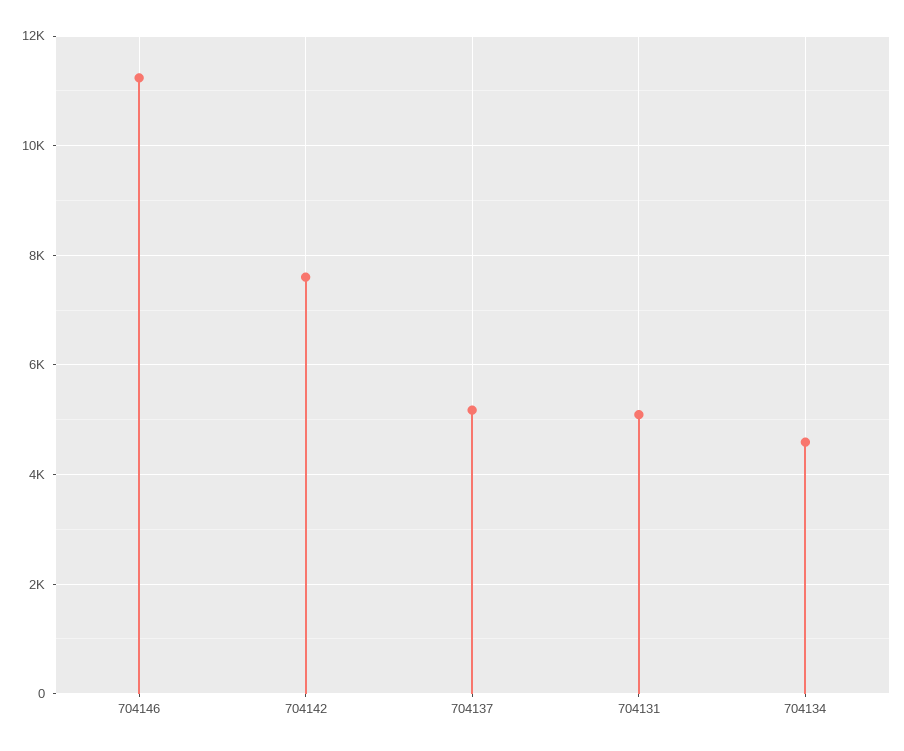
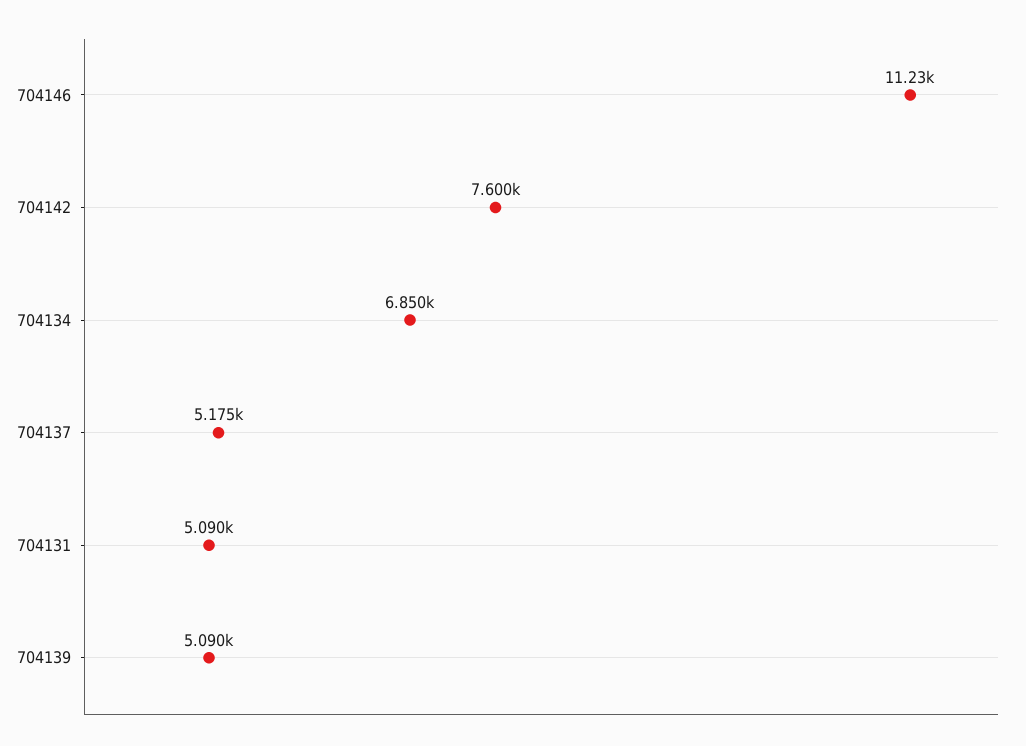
  {
    "704146": 11230,
    "704142": 7600,
    "704137": 5175,
    "704131": 5090,
-   "704134": 4600
+   "704134": 6850,
+   "704139": 5090
  }

